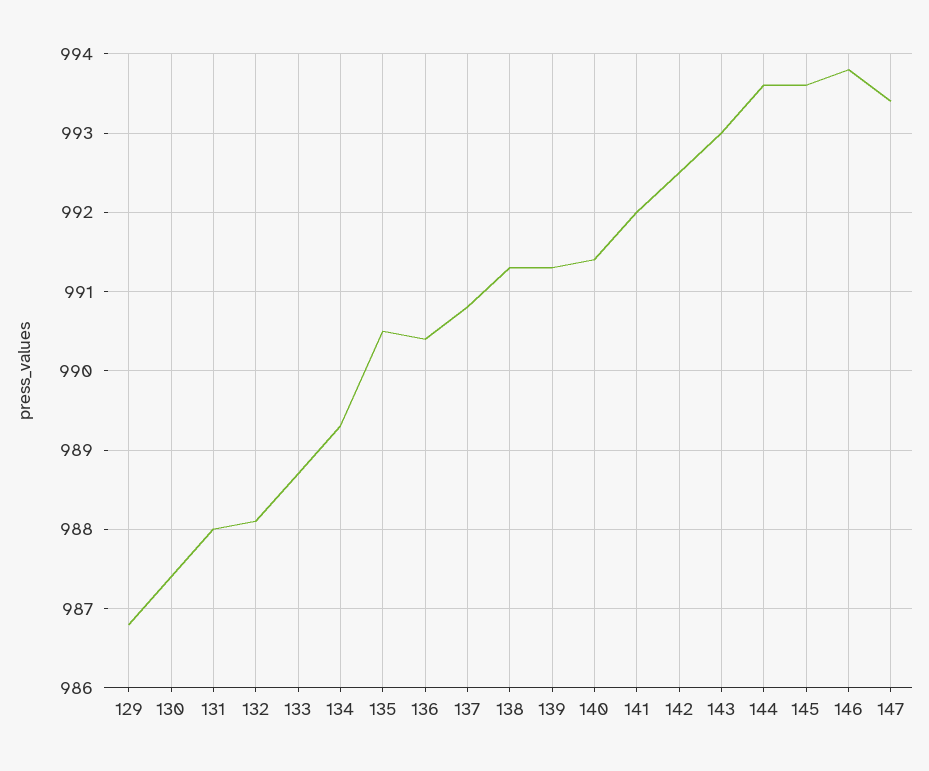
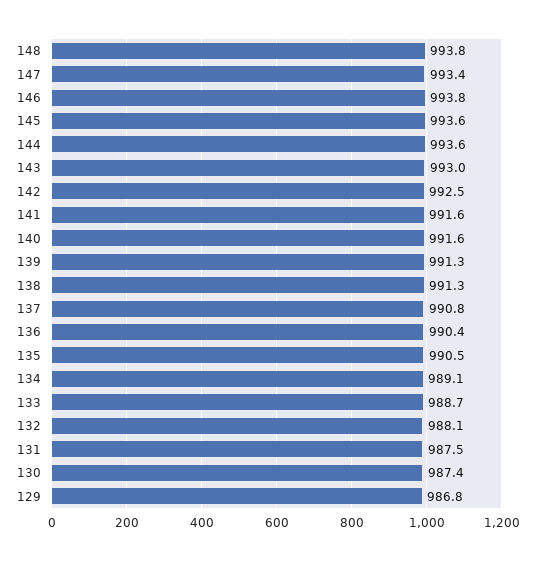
  {
    "129": 986.8,
    "130": 987.4,
-   "131": 988,
+   "131": 987.5,
    "132": 988.1,
    "133": 988.7,
-   "134": 989.3,
+   "134": 989.1,
    "135": 990.5,
    "136": 990.4,
    "137": 990.8,
    "138": 991.3,
    "139": 991.3,
-   "140": 991.4,
+   "140": 991.6,
-   "141": 992,
+   "141": 991.6,
    "142": 992.5,
    "143": 993,
    "144": 993.6,
    "145": 993.6,
    "146": 993.8,
-   "147": 993.4
+   "147": 993.4,
+   "148": 993.8
  }

